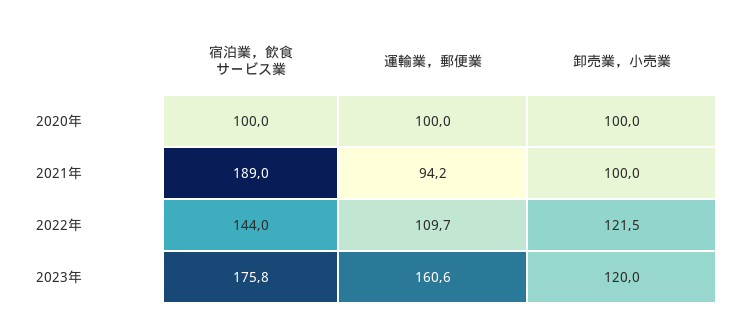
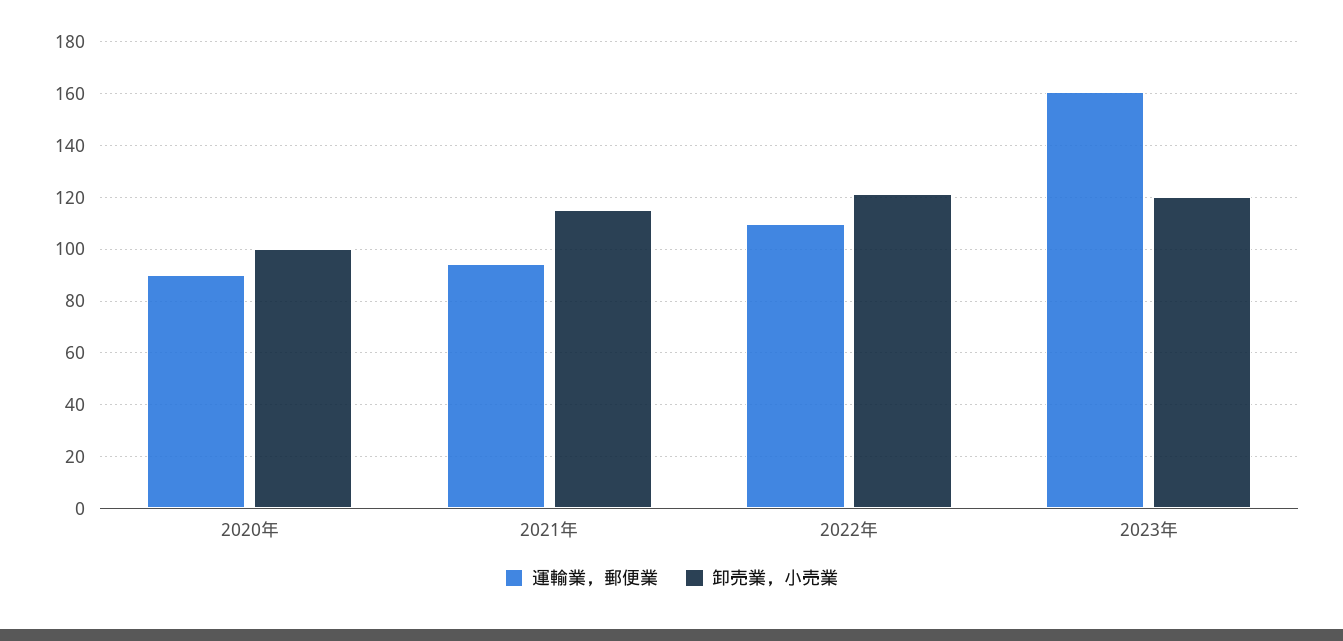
  {
-   "宿泊業，飲食サービス業": {
-     "2020年": 100,
-     "2021年": 189,
-     "2022年": 144,
-     "2023年": 175.8
-   },
    "運輸業，郵便業": {
-     "2020年": 100,
+     "2020年": 90,
      "2021年": 94.2,
      "2022年": 109.7,
      "2023年": 160.6
    },
    "卸売業，小売業": {
      "2020年": 100,
-     "2021年": 100,
+     "2021年": 115,
      "2022年": 121.5,
      "2023年": 120
    }
  }

